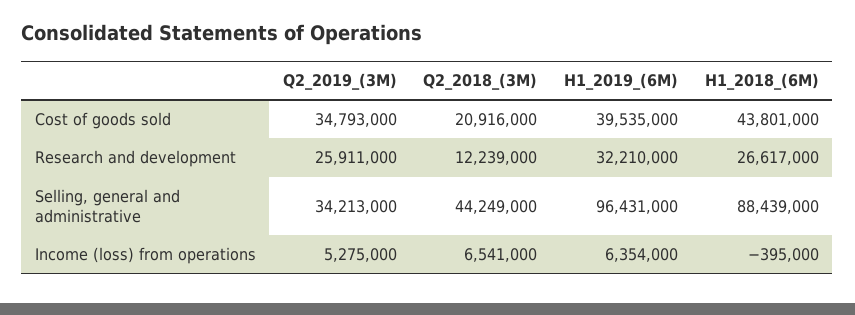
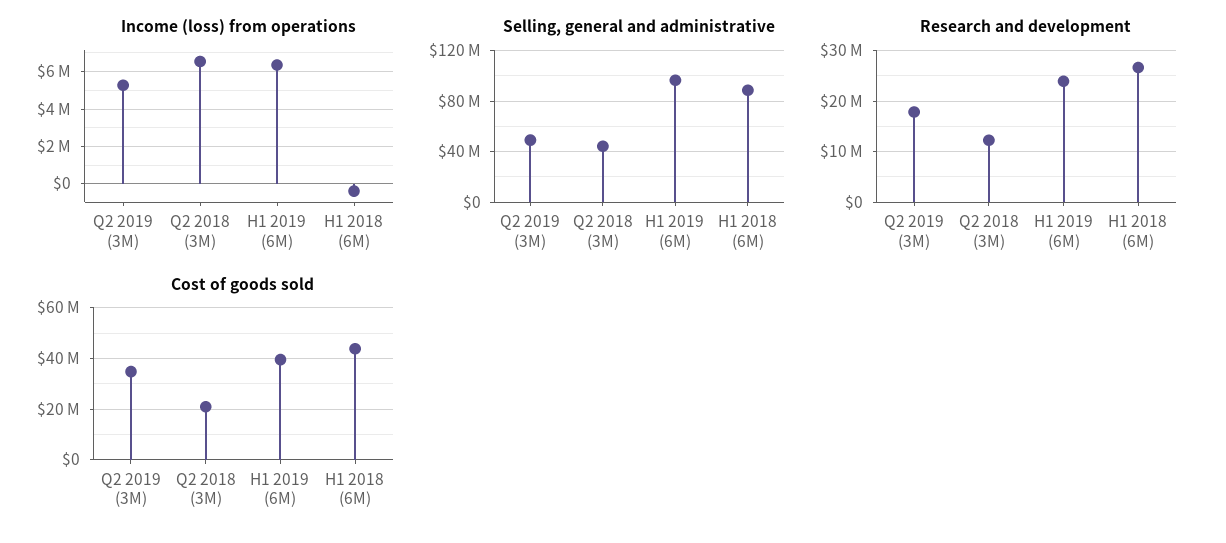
  {
    "Cost of goods sold": {
      "Q2_2019_(3M)": 34793000,
      "Q2_2018_(3M)": 20916000,
      "H1_2019_(6M)": 39535000,
      "H1_2018_(6M)": 43801000
    },
    "Research and development": {
-     "Q2_2019_(3M)": 25911000,
+     "Q2_2019_(3M)": 18000000,
      "Q2_2018_(3M)": 12239000,
-     "H1_2019_(6M)": 32210000,
+     "H1_2019_(6M)": 24000000,
      "H1_2018_(6M)": 26617000
    },
    "Selling, general and administrative": {
-     "Q2_2019_(3M)": 34213000,
+     "Q2_2019_(3M)": 50000000,
      "Q2_2018_(3M)": 44249000,
      "H1_2019_(6M)": 96431000,
      "H1_2018_(6M)": 88439000
    },
    "Income (loss) from operations": {
      "Q2_2019_(3M)": 5275000,
      "Q2_2018_(3M)": 6541000,
      "H1_2019_(6M)": 6354000,
      "H1_2018_(6M)": -395000
    }
  }

